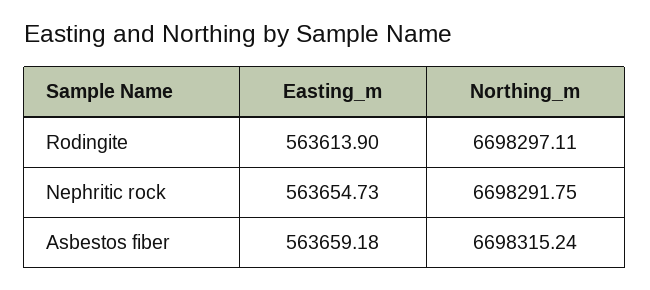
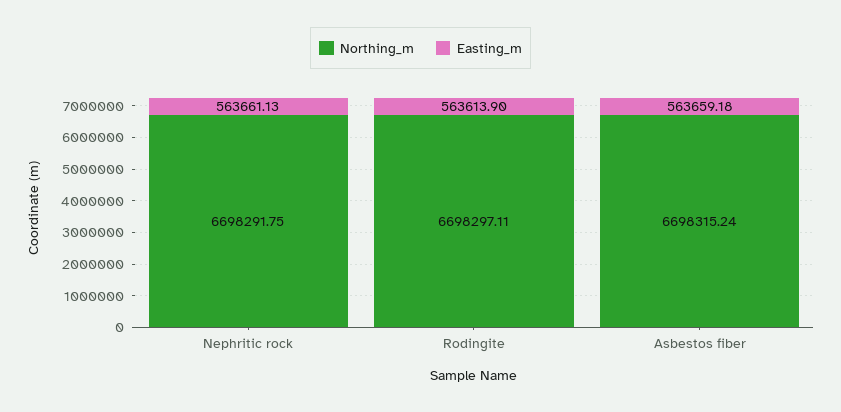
  {
    "Easting_m": {
      "Rodingite": 563613.9,
-     "Nephritic rock": 563654.73,
+     "Nephritic rock": 563661.13,
      "Asbestos fiber": 563659.18
    },
    "Northing_m": {
      "Rodingite": 6698297.11,
      "Nephritic rock": 6698291.75,
      "Asbestos fiber": 6698315.24
    }
  }

